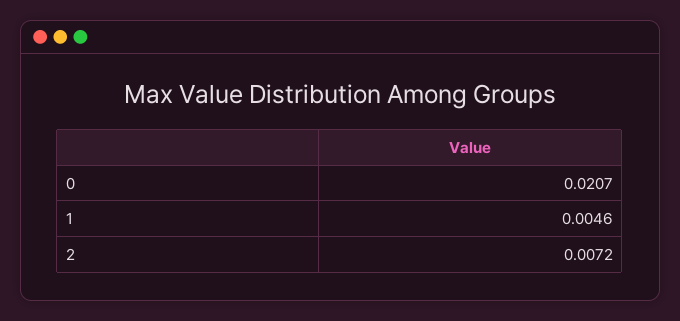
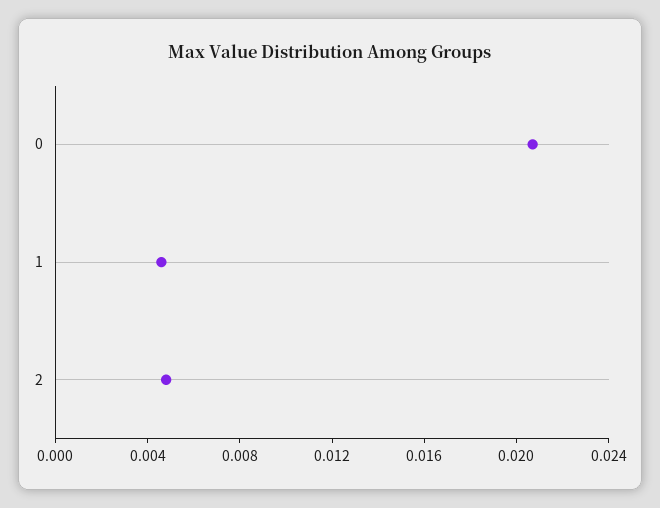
  {
    "0": 0.0207,
    "1": 0.0046,
-   "2": 0.0072
+   "2": 0.005
  }

